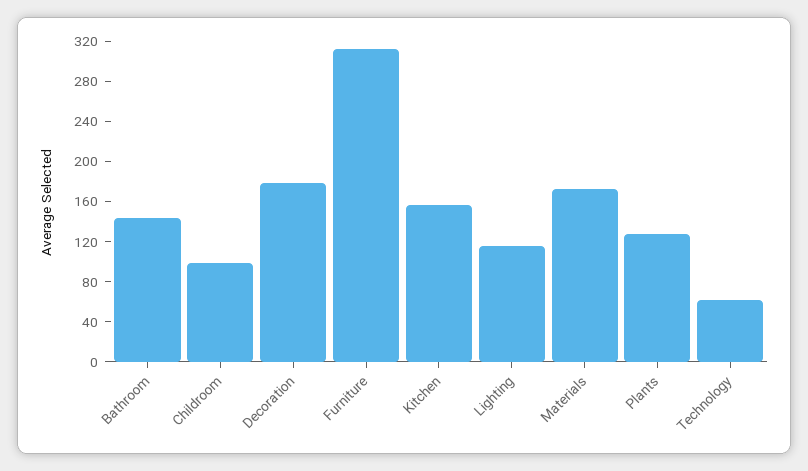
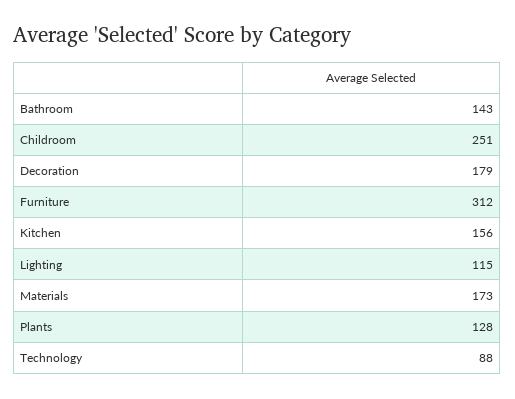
  {
    "Bathroom": 143,
-   "Childroom": 100,
+   "Childroom": 251,
    "Decoration": 179,
    "Furniture": 312,
    "Kitchen": 156,
    "Lighting": 115,
    "Materials": 173,
    "Plants": 128,
-   "Technology": 60
+   "Technology": 88
  }

